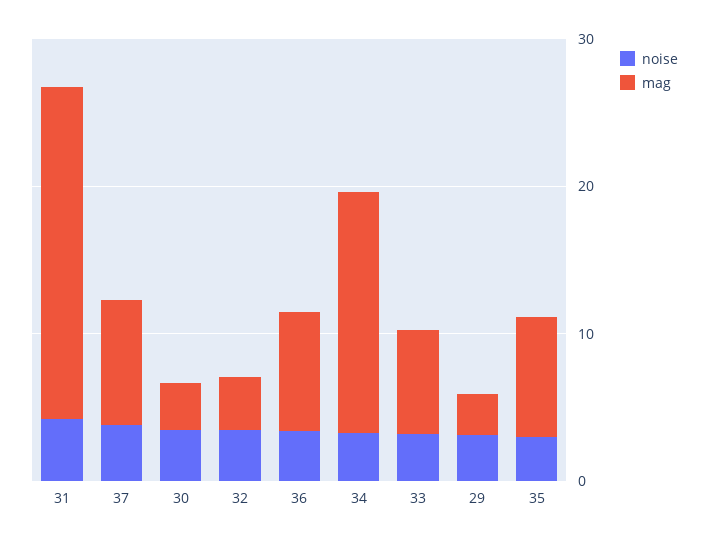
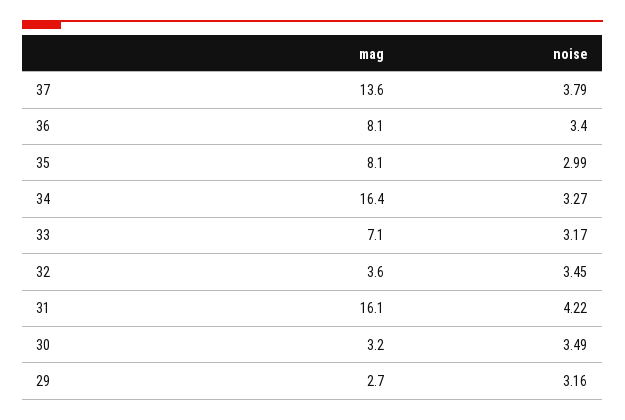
  {
    "noise": {
      "31": 4.22,
      "37": 3.79,
      "30": 3.49,
      "32": 3.45,
      "36": 3.4,
      "34": 3.27,
      "33": 3.17,
      "29": 3.16,
      "35": 2.99
    },
    "mag": {
-     "31": 22,
+     "31": 16.1,
-     "37": 8,
+     "37": 13.6,
      "30": 3.2,
      "32": 3.6,
      "36": 8.1,
      "34": 16.4,
      "33": 7.1,
      "29": 2.7,
      "35": 8.1
    }
  }

